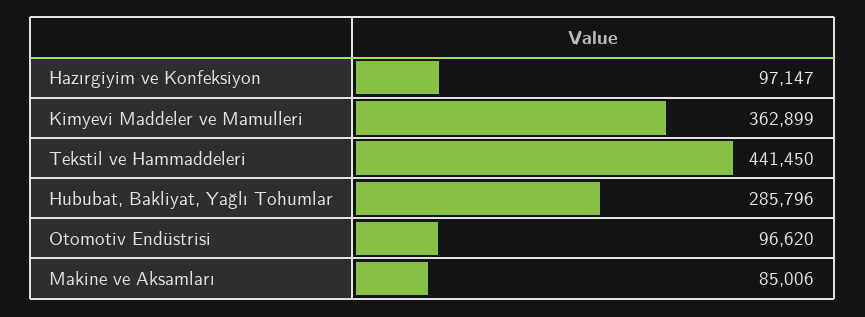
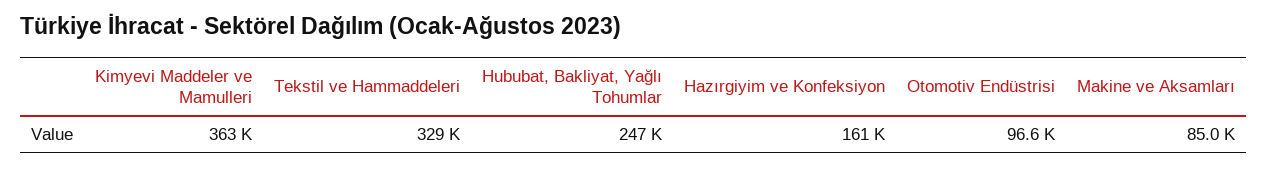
  {
-   "Hazırgiyim ve Konfeksiyon": 97147,
+   "Hazırgiyim ve Konfeksiyon": 161000,
    "Kimyevi Maddeler ve Mamulleri": 362899,
-   "Tekstil ve Hammaddeleri": 441450,
+   "Tekstil ve Hammaddeleri": 329000,
-   "Hububat, Bakliyat, Yağlı Tohumlar": 285796,
+   "Hububat, Bakliyat, Yağlı Tohumlar": 247000,
    "Otomotiv Endüstrisi": 96620,
    "Makine ve Aksamları": 85006
  }

